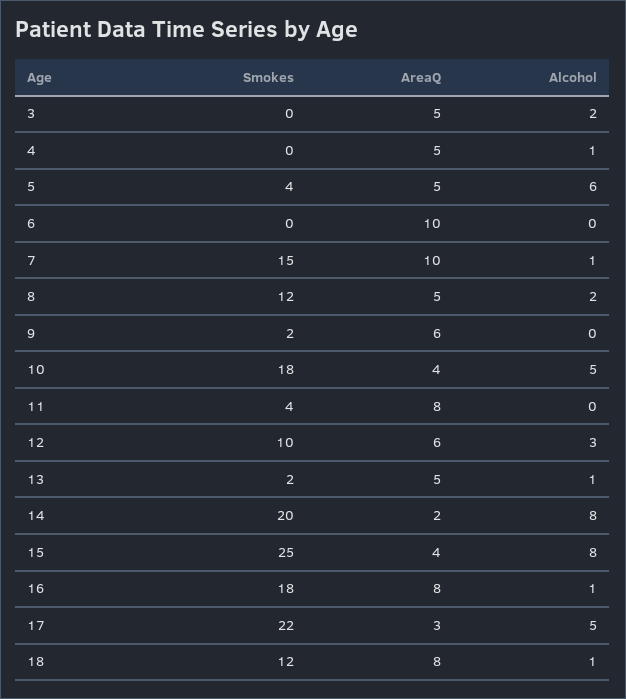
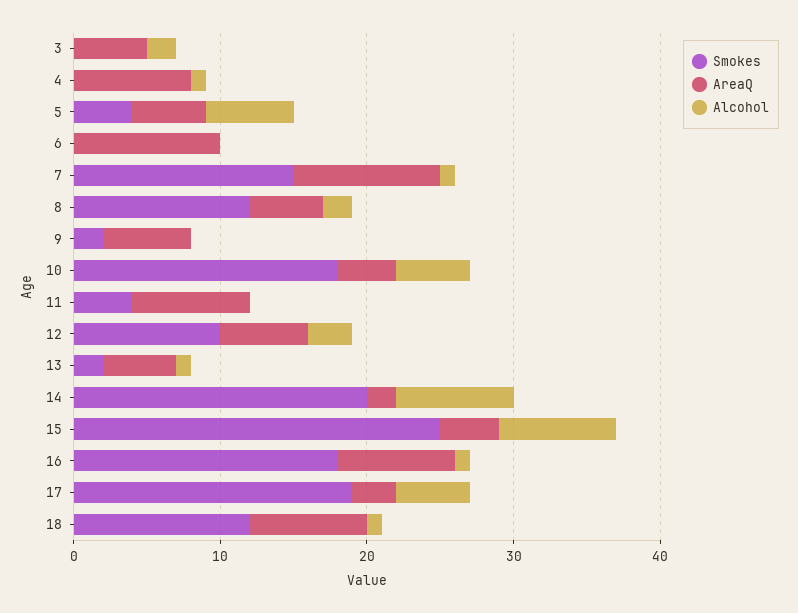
  {
    "Smokes": {
      "3": 0,
      "4": 0,
      "5": 4,
      "6": 0,
      "7": 15,
      "8": 12,
      "9": 2,
      "10": 18,
      "11": 4,
      "12": 10,
      "13": 2,
      "14": 20,
      "15": 25,
      "16": 18,
-     "17": 22,
+     "17": 19,
      "18": 12
    },
    "AreaQ": {
      "3": 5,
-     "4": 5,
+     "4": 8,
      "5": 5,
      "6": 10,
      "7": 10,
      "8": 5,
      "9": 6,
      "10": 4,
      "11": 8,
      "12": 6,
      "13": 5,
      "14": 2,
      "15": 4,
      "16": 8,
      "17": 3,
      "18": 8
    },
    "Alcohol": {
      "3": 2,
      "4": 1,
      "5": 6,
      "6": 0,
      "7": 1,
      "8": 2,
      "9": 0,
      "10": 5,
      "11": 0,
      "12": 3,
      "13": 1,
      "14": 8,
      "15": 8,
      "16": 1,
      "17": 5,
      "18": 1
    }
  }

